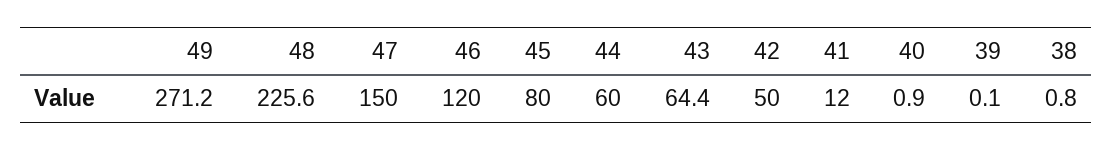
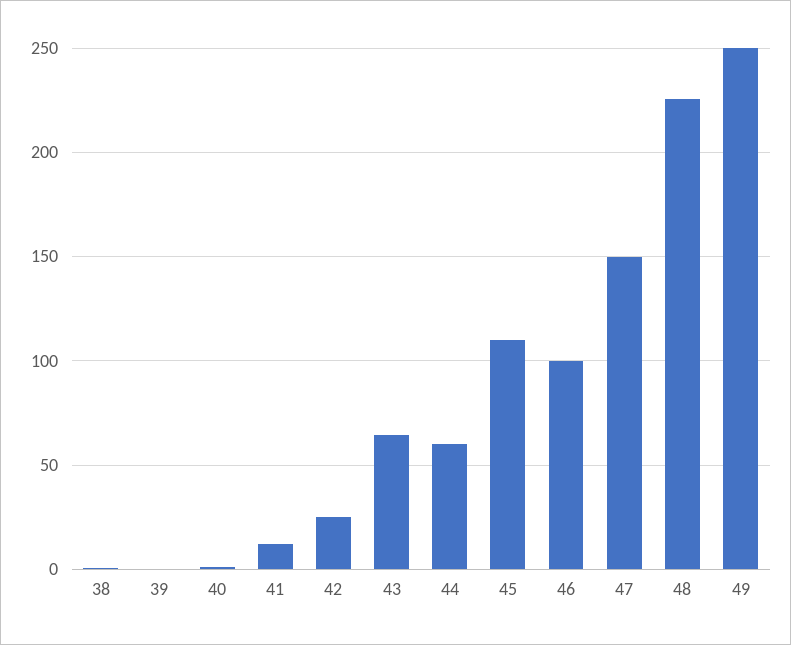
  {
-   "49": 271.2,
+   "49": 250,
    "48": 225.6,
    "47": 150,
-   "46": 120,
+   "46": 100,
-   "45": 80,
+   "45": 110,
    "44": 60,
    "43": 64.4,
-   "42": 50,
+   "42": 25,
    "41": 12,
    "40": 0.9,
    "39": 0.1,
    "38": 0.8
  }

